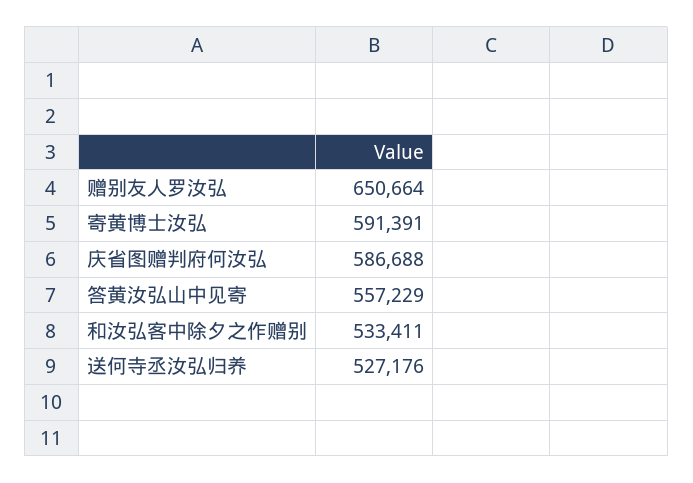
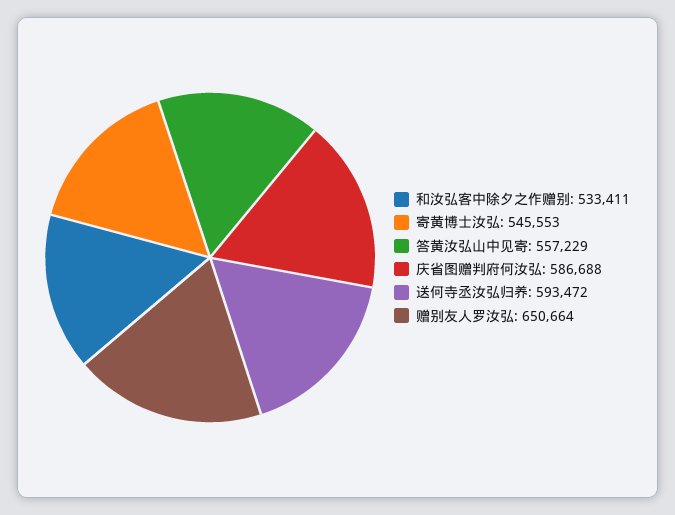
  {
    "赠别友人罗汝弘": 650664,
-   "寄黄博士汝弘": 591391,
+   "寄黄博士汝弘": 545553,
    "庆省图赠判府何汝弘": 586688,
    "答黄汝弘山中见寄": 557229,
    "和汝弘客中除夕之作赠别": 533411,
-   "送何寺丞汝弘归养": 527176
+   "送何寺丞汝弘归养": 593472
  }

